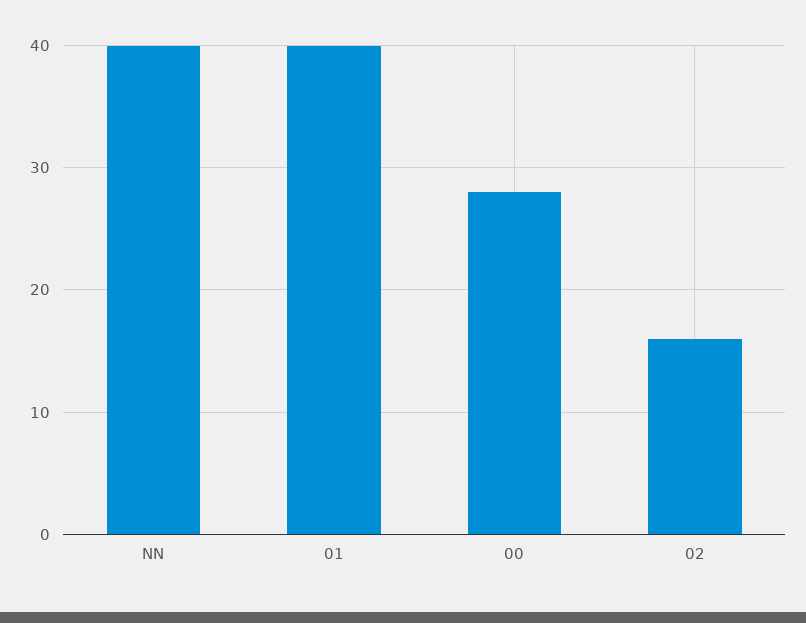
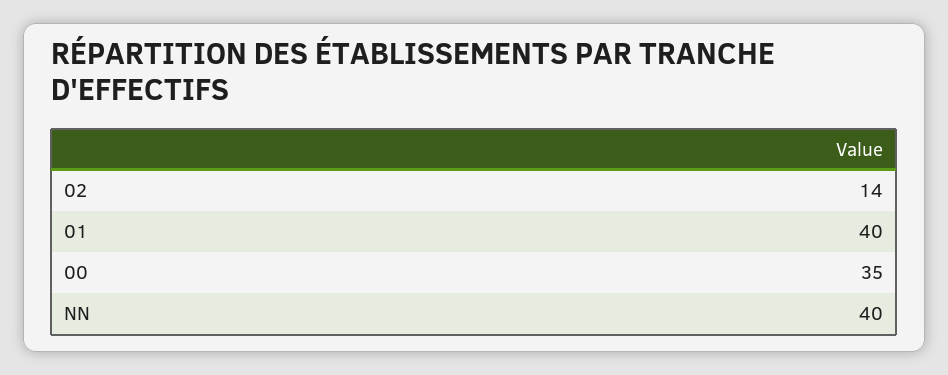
  {
    "NN": 40,
    "01": 40,
-   "00": 28,
+   "00": 35,
-   "02": 16
+   "02": 14
  }

